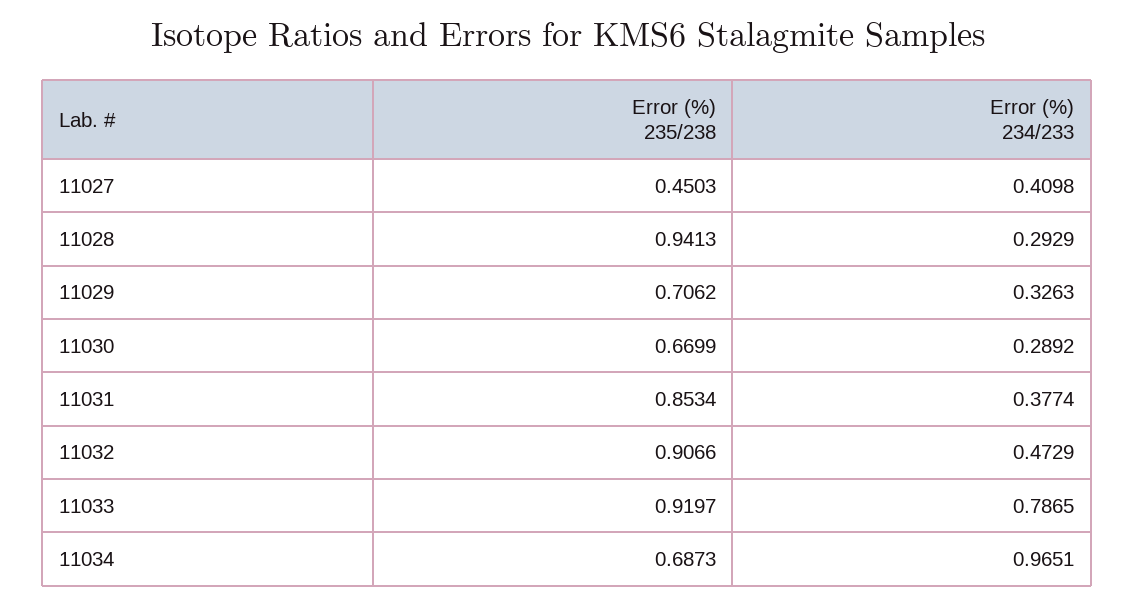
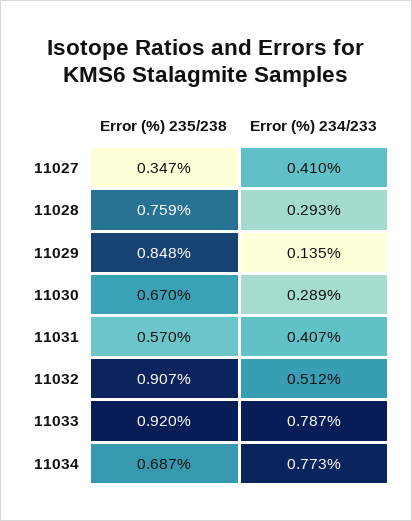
  {
    "Error (%) 235/238": {
-     "11027": 0.4503,
+     "11027": 0.347,
-     "11028": 0.9413,
+     "11028": 0.759,
-     "11029": 0.7062,
+     "11029": 0.848,
      "11030": 0.6699,
-     "11031": 0.8534,
+     "11031": 0.57,
      "11032": 0.9066,
      "11033": 0.9197,
      "11034": 0.6873
    },
    "Error (%) 234/233": {
      "11027": 0.4098,
      "11028": 0.2929,
-     "11029": 0.3263,
+     "11029": 0.135,
      "11030": 0.2892,
-     "11031": 0.3774,
+     "11031": 0.407,
-     "11032": 0.4729,
+     "11032": 0.512,
      "11033": 0.7865,
-     "11034": 0.9651
+     "11034": 0.773
    }
  }

